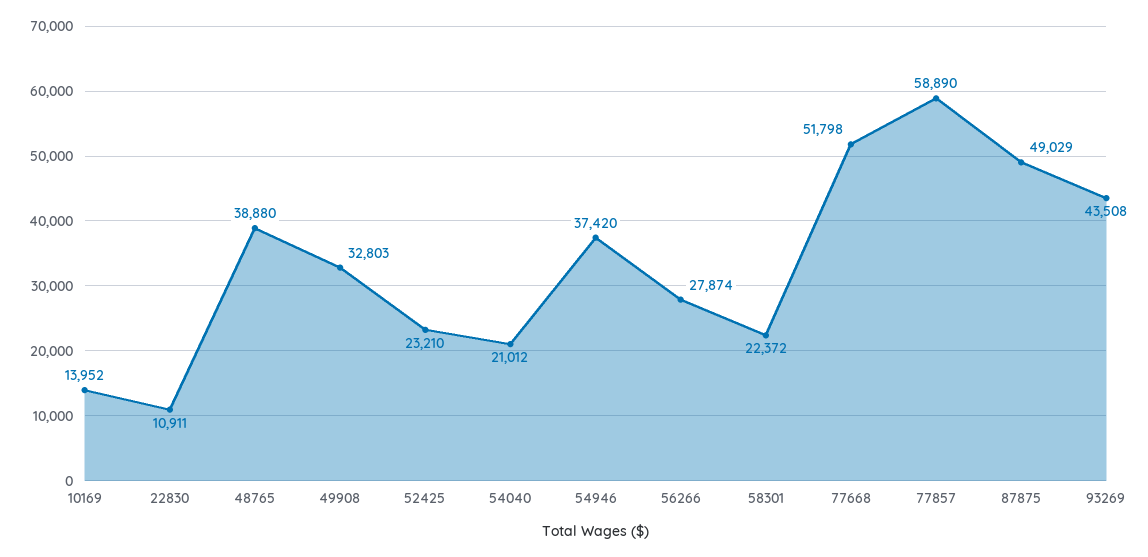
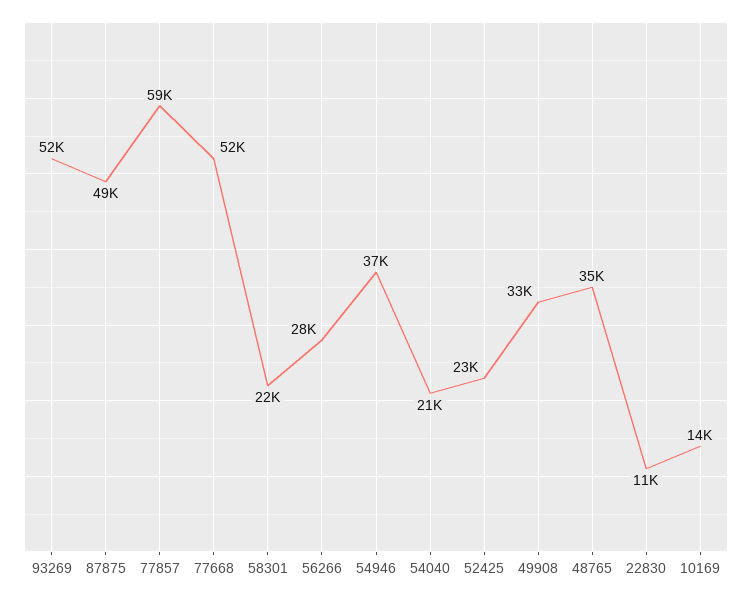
  {
    "10169": 13952,
    "22830": 10911,
-   "48765": 38880,
+   "48765": 35000,
    "49908": 32803,
    "52425": 23210,
    "54040": 21012,
    "54946": 37420,
    "56266": 27874,
    "58301": 22372,
    "77668": 51798,
    "77857": 58890,
    "87875": 49029,
-   "93269": 43508
+   "93269": 52000
  }

